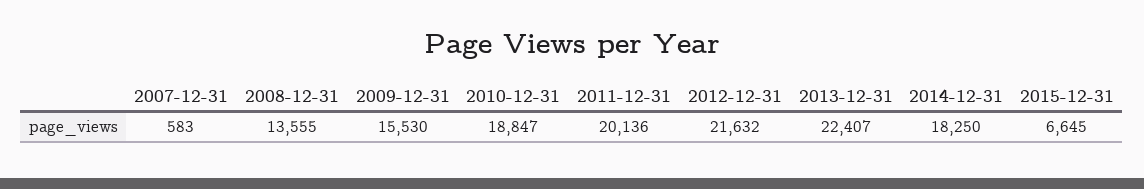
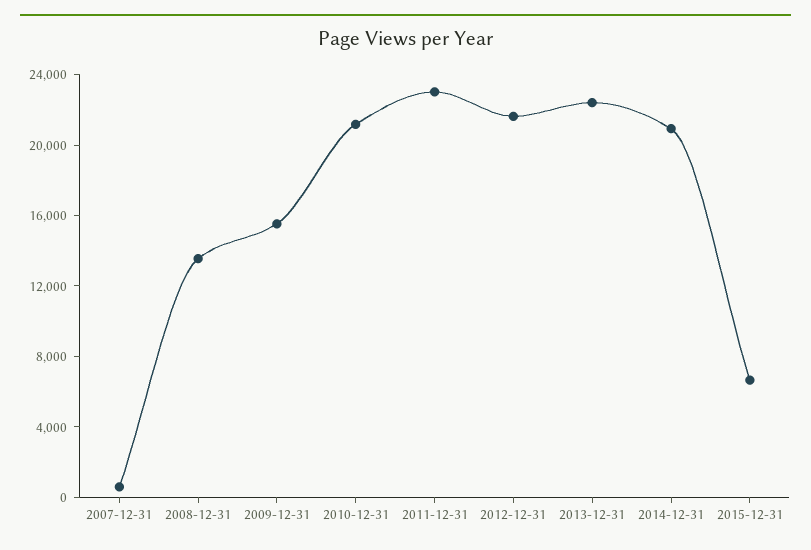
  {
    "2007-12-31": 583,
    "2008-12-31": 13555,
    "2009-12-31": 15530,
-   "2010-12-31": 18847,
+   "2010-12-31": 21000,
-   "2011-12-31": 20136,
+   "2011-12-31": 23000,
    "2012-12-31": 21632,
    "2013-12-31": 22407,
-   "2014-12-31": 18250,
+   "2014-12-31": 21000,
    "2015-12-31": 6645
  }

